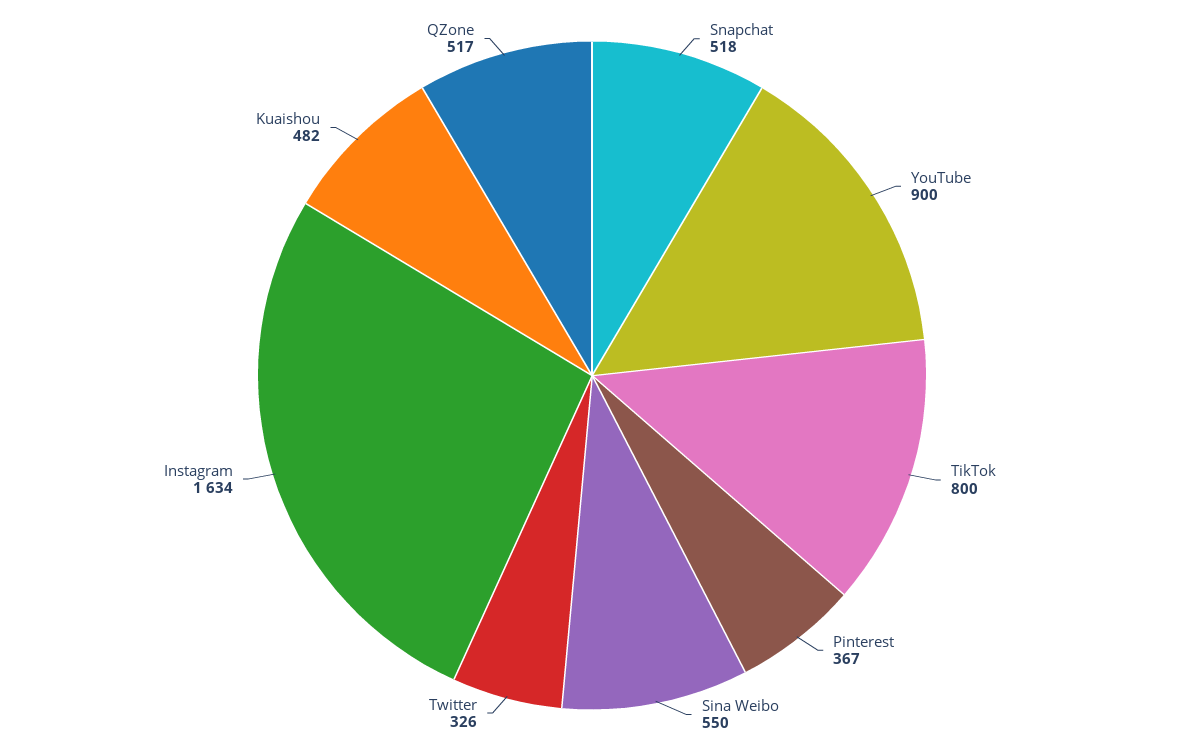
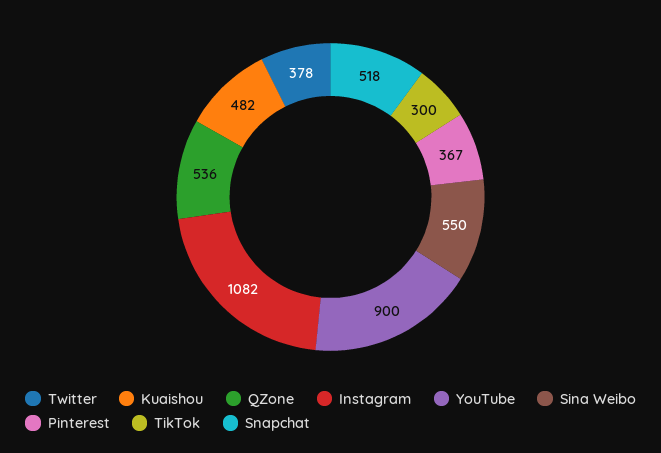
  {
    "Snapchat": 518,
    "YouTube": 900,
-   "TikTok": 800,
+   "TikTok": 300,
    "Pinterest": 367,
    "Sina Weibo": 550,
-   "Twitter": 326,
+   "Twitter": 378,
-   "Instagram": 1634,
+   "Instagram": 1082,
    "Kuaishou": 482,
-   "QZone": 517
+   "QZone": 536
  }

